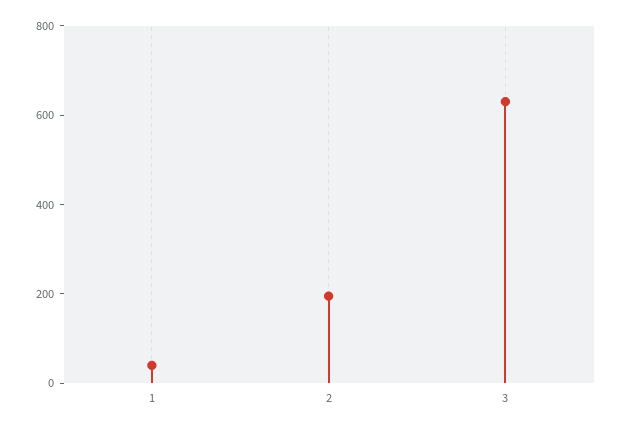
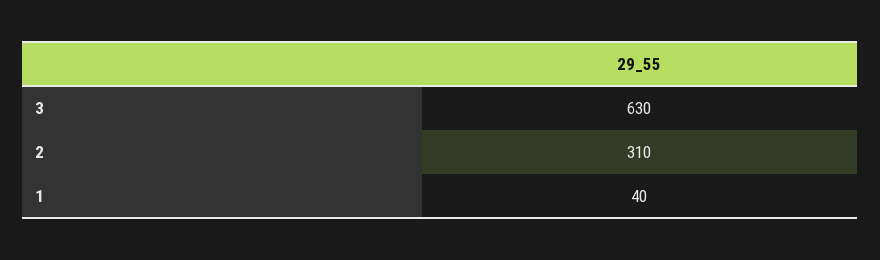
  {
    "1": 40,
-   "2": 200,
+   "2": 310,
    "3": 630
  }

